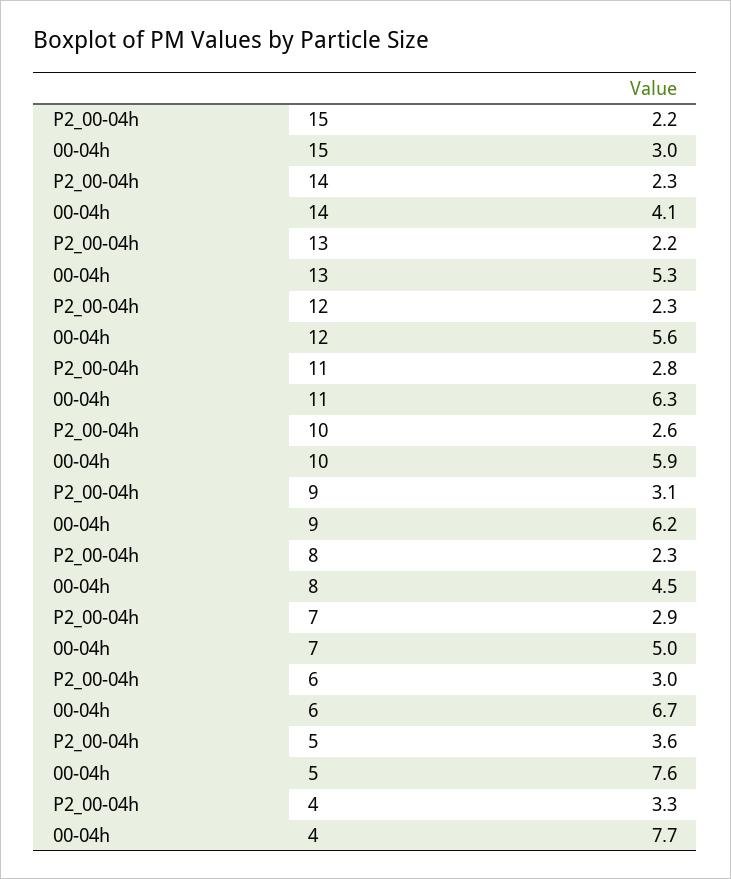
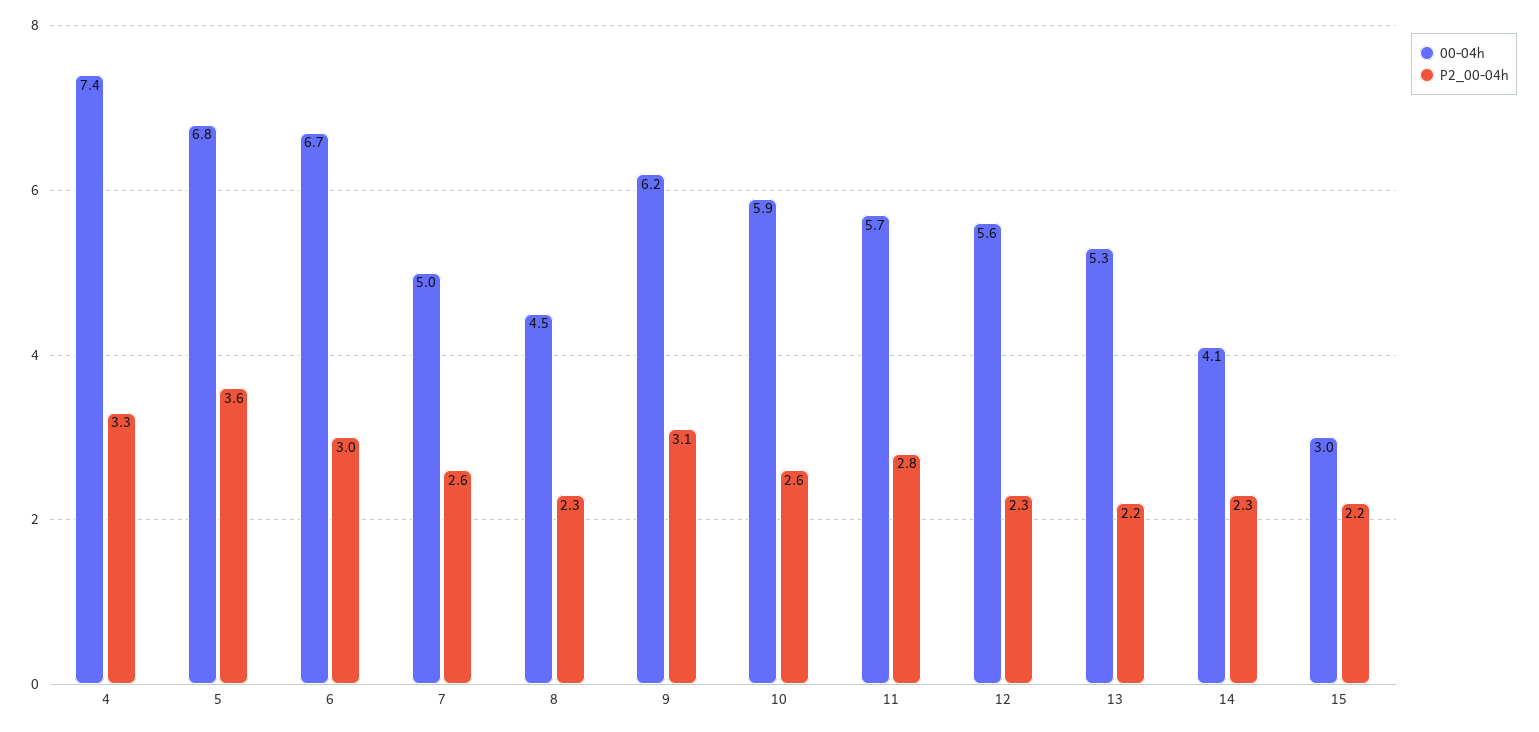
  {
    "P2_00-04h": {
      "15": 2.2,
      "14": 2.3,
      "13": 2.2,
      "12": 2.3,
      "11": 2.8,
      "10": 2.6,
      "9": 3.1,
      "8": 2.3,
-     "7": 2.9,
+     "7": 2.6,
      "6": 3,
      "5": 3.6,
      "4": 3.3
    },
    "00-04h": {
      "15": 3,
      "14": 4.1,
      "13": 5.3,
      "12": 5.6,
-     "11": 6.3,
+     "11": 5.7,
      "10": 5.9,
      "9": 6.2,
      "8": 4.5,
      "7": 5,
      "6": 6.7,
-     "5": 7.6,
+     "5": 6.8,
-     "4": 7.7
+     "4": 7.4
    }
  }

